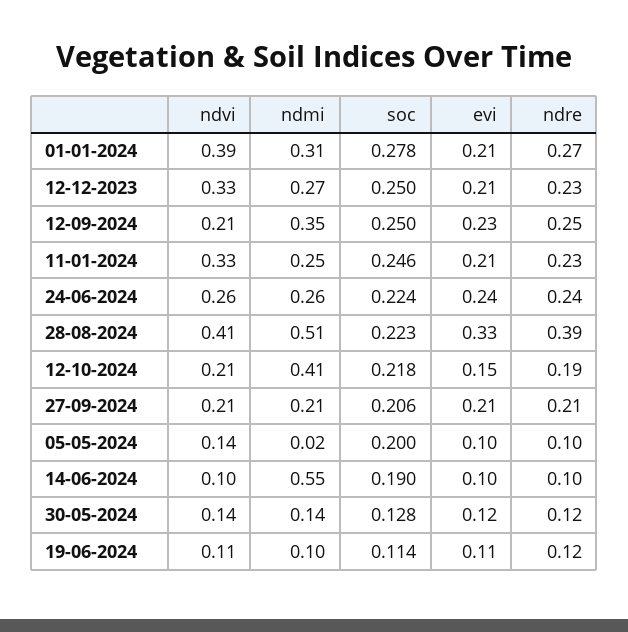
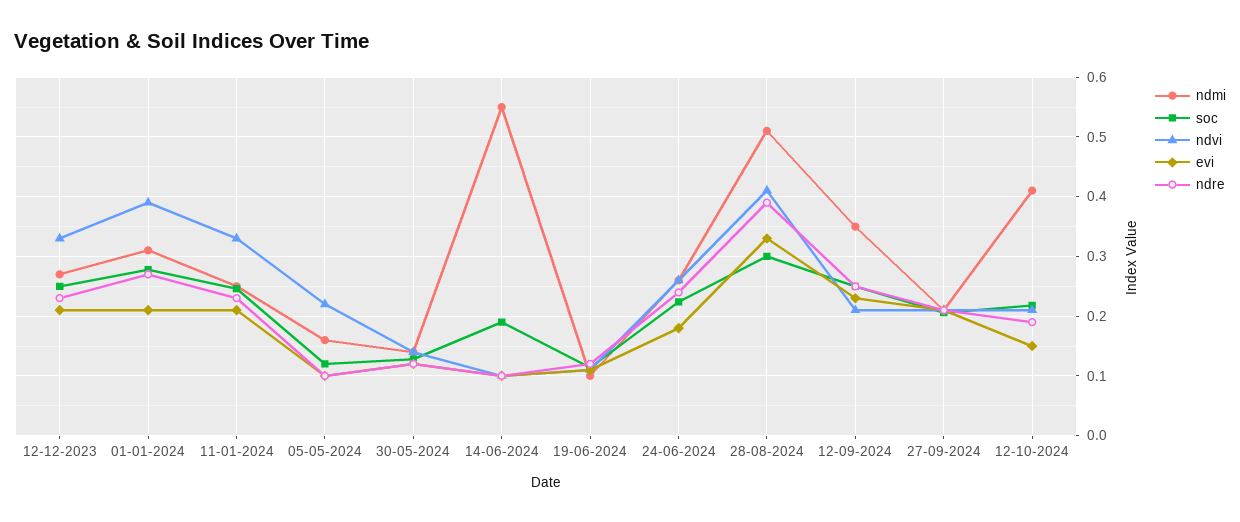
  {
    "ndvi": {
      "01-01-2024": 0.39,
      "12-12-2023": 0.33,
      "12-09-2024": 0.21,
      "11-01-2024": 0.33,
      "24-06-2024": 0.26,
      "28-08-2024": 0.41,
      "12-10-2024": 0.21,
      "27-09-2024": 0.21,
-     "05-05-2024": 0.14,
+     "05-05-2024": 0.22,
      "14-06-2024": 0.1,
      "30-05-2024": 0.14,
      "19-06-2024": 0.11
    },
    "ndmi": {
      "01-01-2024": 0.31,
      "12-12-2023": 0.27,
      "12-09-2024": 0.35,
      "11-01-2024": 0.25,
      "24-06-2024": 0.26,
      "28-08-2024": 0.51,
      "12-10-2024": 0.41,
      "27-09-2024": 0.21,
-     "05-05-2024": 0.02,
+     "05-05-2024": 0.16,
      "14-06-2024": 0.55,
      "30-05-2024": 0.14,
      "19-06-2024": 0.1
    },
    "soc": {
      "01-01-2024": 0.278,
      "12-12-2023": 0.25,
      "12-09-2024": 0.25,
      "11-01-2024": 0.246,
      "24-06-2024": 0.224,
-     "28-08-2024": 0.223,
+     "28-08-2024": 0.3,
      "12-10-2024": 0.218,
      "27-09-2024": 0.206,
-     "05-05-2024": 0.2,
+     "05-05-2024": 0.12,
      "14-06-2024": 0.19,
      "30-05-2024": 0.128,
      "19-06-2024": 0.114
    },
    "evi": {
      "01-01-2024": 0.21,
      "12-12-2023": 0.21,
      "12-09-2024": 0.23,
      "11-01-2024": 0.21,
-     "24-06-2024": 0.24,
+     "24-06-2024": 0.18,
      "28-08-2024": 0.33,
      "12-10-2024": 0.15,
      "27-09-2024": 0.21,
      "05-05-2024": 0.1,
      "14-06-2024": 0.1,
      "30-05-2024": 0.12,
      "19-06-2024": 0.11
    },
    "ndre": {
      "01-01-2024": 0.27,
      "12-12-2023": 0.23,
      "12-09-2024": 0.25,
      "11-01-2024": 0.23,
      "24-06-2024": 0.24,
      "28-08-2024": 0.39,
      "12-10-2024": 0.19,
      "27-09-2024": 0.21,
      "05-05-2024": 0.1,
      "14-06-2024": 0.1,
      "30-05-2024": 0.12,
      "19-06-2024": 0.12
    }
  }

